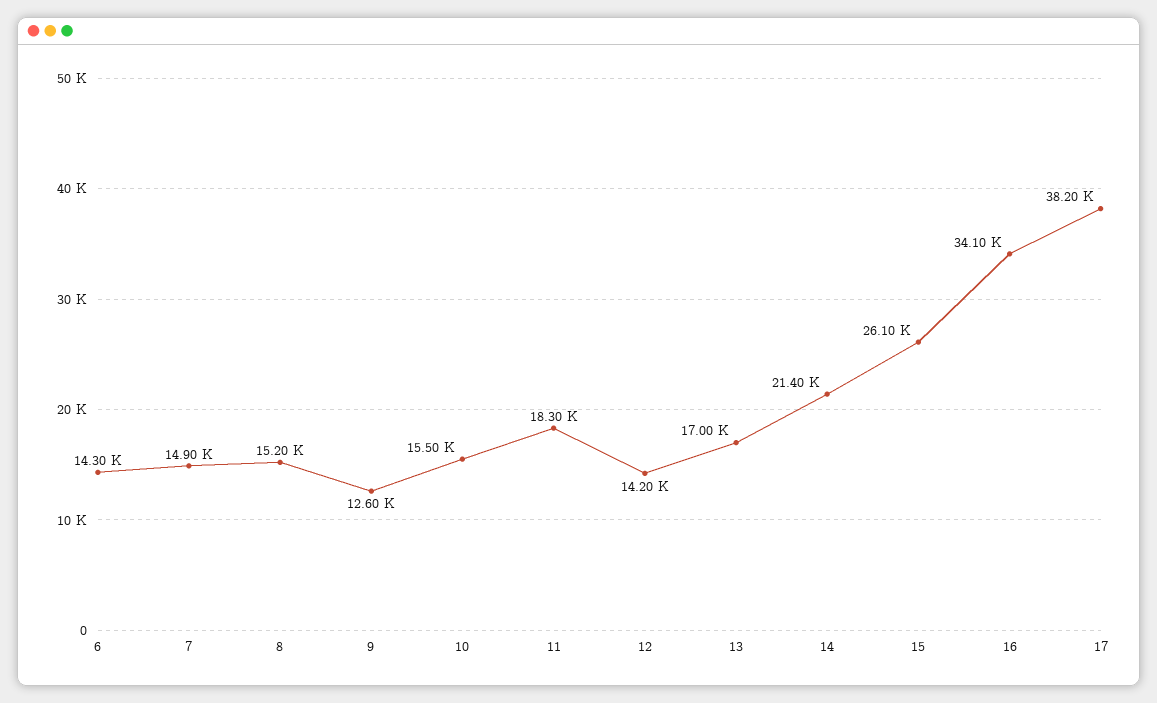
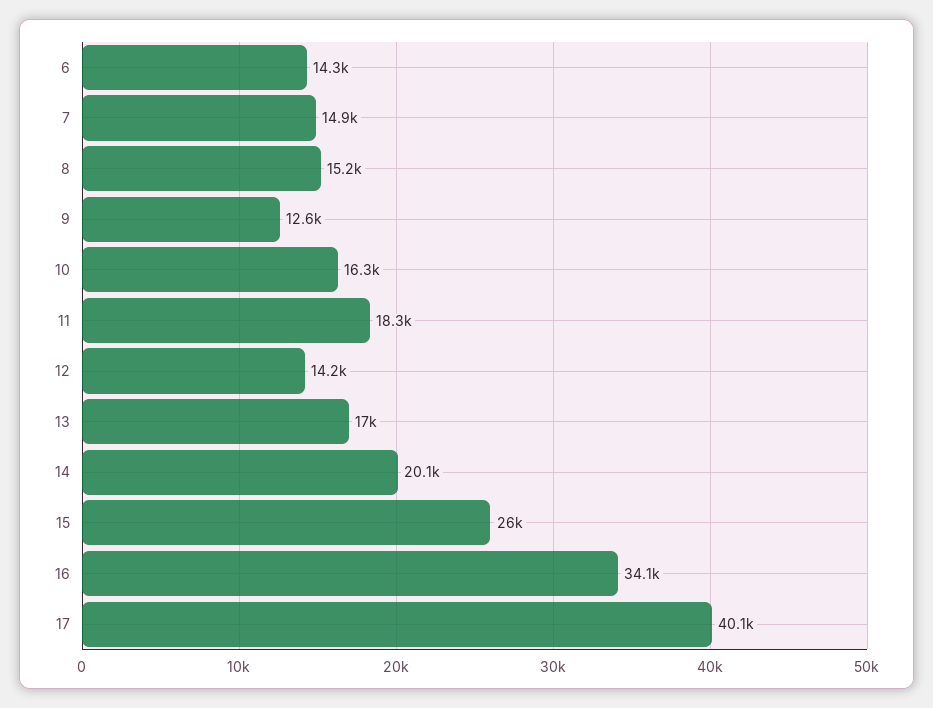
  {
    "6": 14300,
    "7": 14900,
    "8": 15200,
    "9": 12600,
-   "10": 15500,
+   "10": 16300,
    "11": 18300,
    "12": 14200,
    "13": 17000,
-   "14": 21400,
+   "14": 20100,
-   "15": 26100,
+   "15": 26000,
    "16": 34100,
-   "17": 38200
+   "17": 40100
  }

